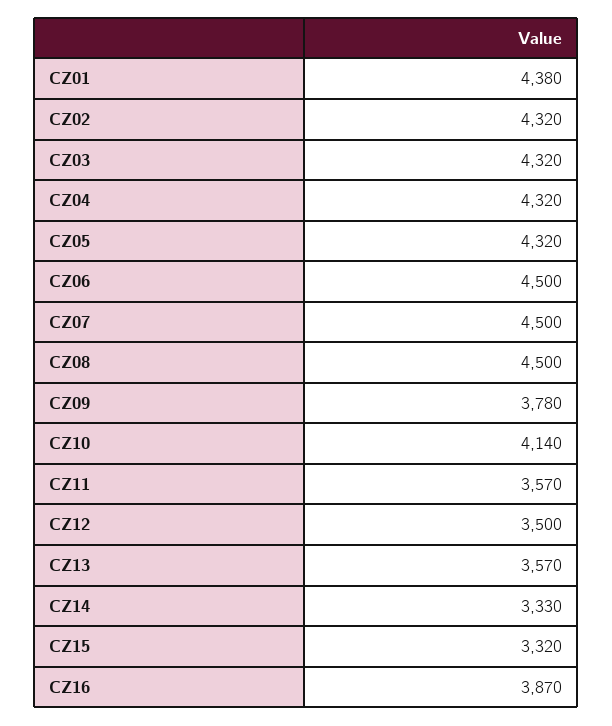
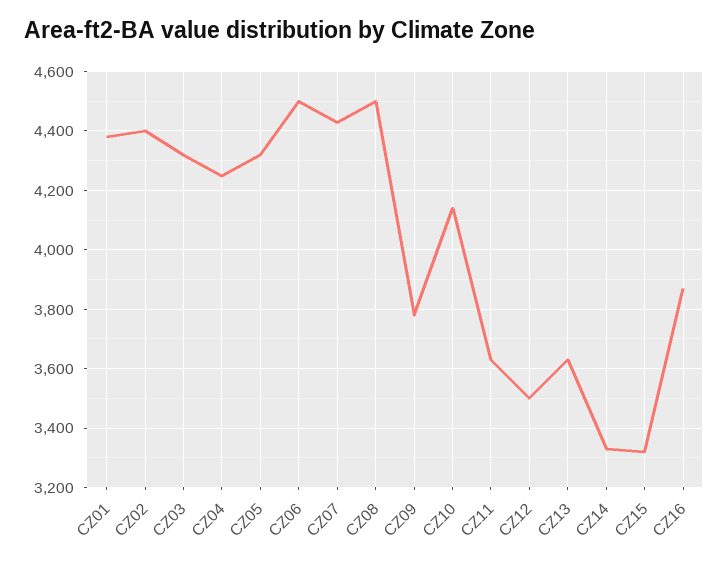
  {
    "CZ01": 4380,
-   "CZ02": 4320,
+   "CZ02": 4400,
    "CZ03": 4320,
-   "CZ04": 4320,
+   "CZ04": 4250,
    "CZ05": 4320,
    "CZ06": 4500,
-   "CZ07": 4500,
+   "CZ07": 4425,
    "CZ08": 4500,
    "CZ09": 3780,
    "CZ10": 4140,
-   "CZ11": 3570,
+   "CZ11": 3625,
    "CZ12": 3500,
-   "CZ13": 3570,
+   "CZ13": 3625,
    "CZ14": 3330,
    "CZ15": 3320,
    "CZ16": 3870
  }

